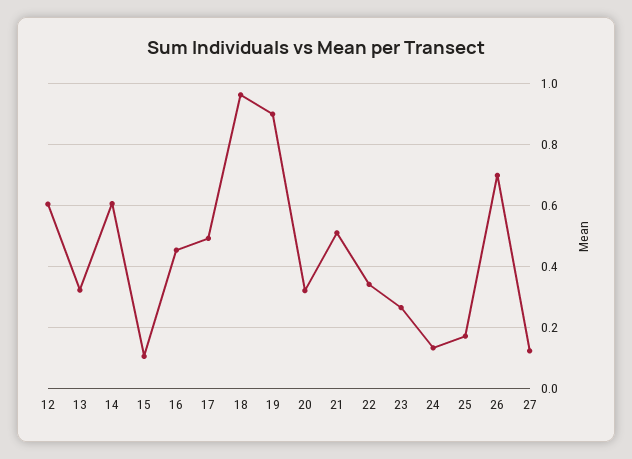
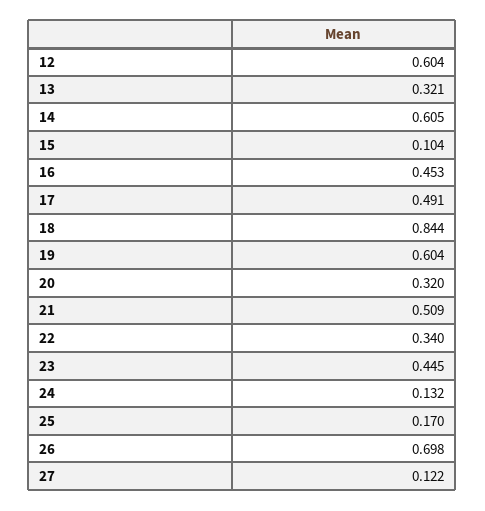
  {
    "12": 0.604,
    "13": 0.321,
    "14": 0.605,
    "15": 0.104,
    "16": 0.453,
    "17": 0.491,
-   "18": 0.96,
+   "18": 0.844,
-   "19": 0.9,
+   "19": 0.604,
    "20": 0.32,
    "21": 0.509,
    "22": 0.34,
-   "23": 0.26,
+   "23": 0.445,
    "24": 0.132,
    "25": 0.17,
    "26": 0.698,
    "27": 0.122
  }

